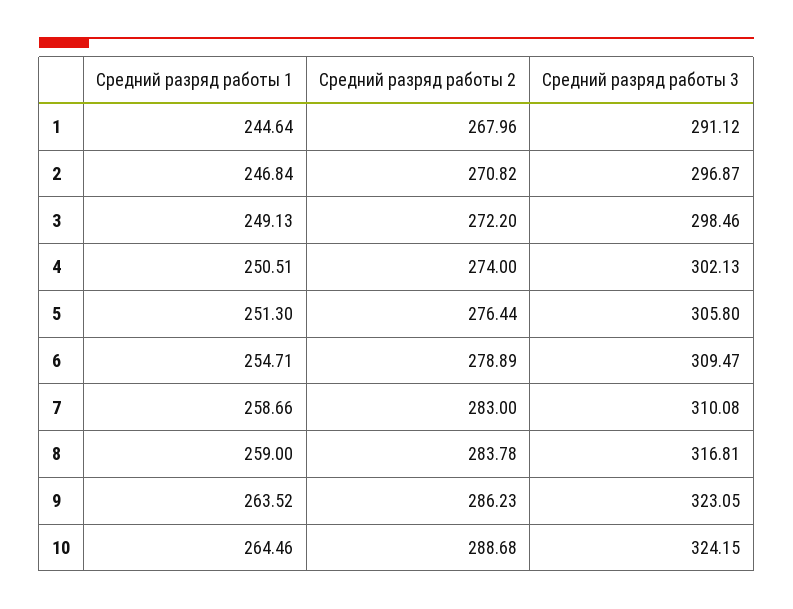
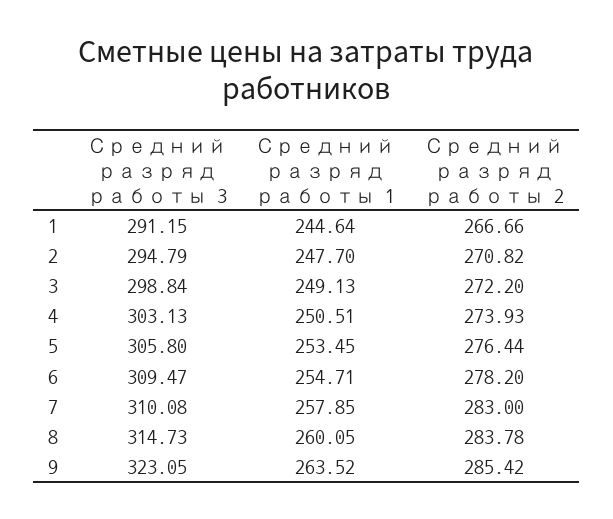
  {
    "Средний разряд работы 1": {
      "1": 244.64,
-     "2": 246.84,
+     "2": 247.7,
      "3": 249.13,
      "4": 250.51,
-     "5": 251.3,
+     "5": 253.45,
      "6": 254.71,
-     "7": 258.66,
+     "7": 257.85,
-     "8": 259,
+     "8": 260.05,
-     "9": 263.52,
+     "9": 263.52
-     "10": 264.46
    },
    "Средний разряд работы 2": {
-     "1": 267.96,
+     "1": 266.66,
      "2": 270.82,
      "3": 272.2,
-     "4": 274,
+     "4": 273.93,
      "5": 276.44,
-     "6": 278.89,
+     "6": 278.2,
      "7": 283,
      "8": 283.78,
-     "9": 286.23,
+     "9": 285.42
-     "10": 288.68
    },
    "Средний разряд работы 3": {
-     "1": 291.12,
+     "1": 291.15,
-     "2": 296.87,
+     "2": 294.79,
-     "3": 298.46,
+     "3": 298.84,
-     "4": 302.13,
+     "4": 303.13,
      "5": 305.8,
      "6": 309.47,
      "7": 310.08,
-     "8": 316.81,
+     "8": 314.73,
-     "9": 323.05,
+     "9": 323.05
-     "10": 324.15
    }
  }

